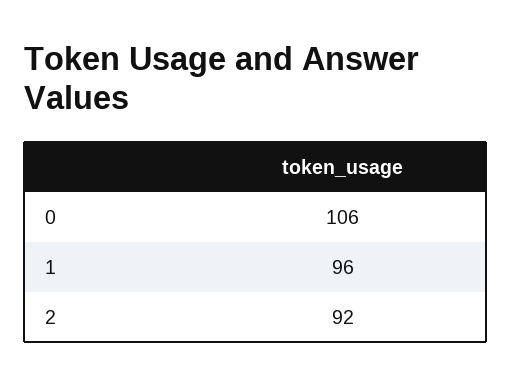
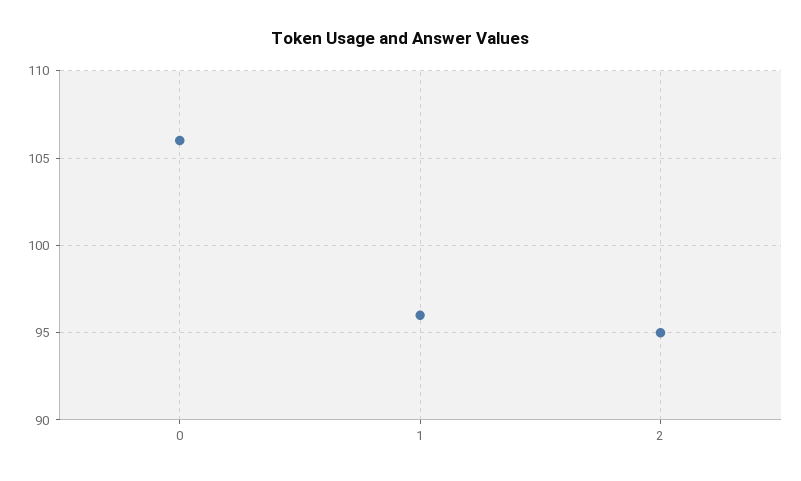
  {
    "0": 106,
    "1": 96,
-   "2": 92
+   "2": 95
  }

